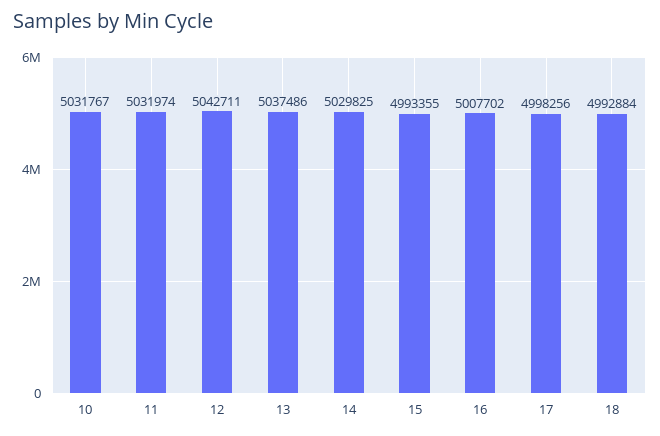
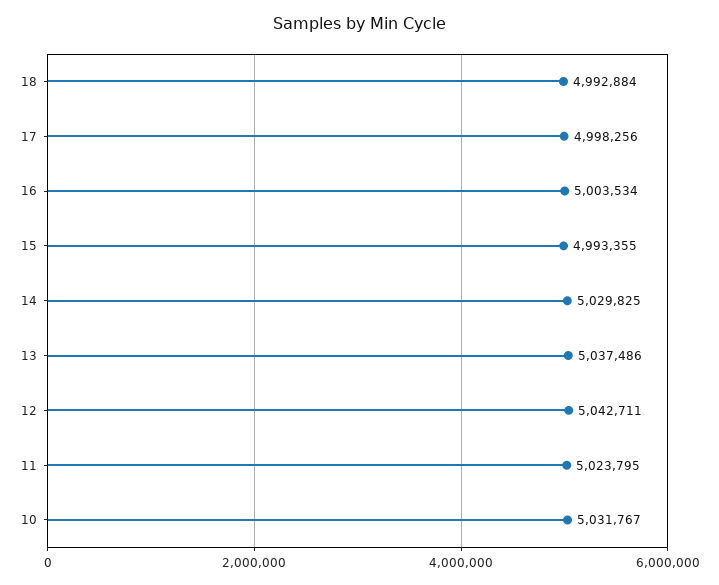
  {
    "10": 5031767,
-   "11": 5031974,
+   "11": 5023795,
    "12": 5042711,
    "13": 5037486,
    "14": 5029825,
    "15": 4993355,
-   "16": 5007702,
+   "16": 5003534,
    "17": 4998256,
    "18": 4992884
  }

